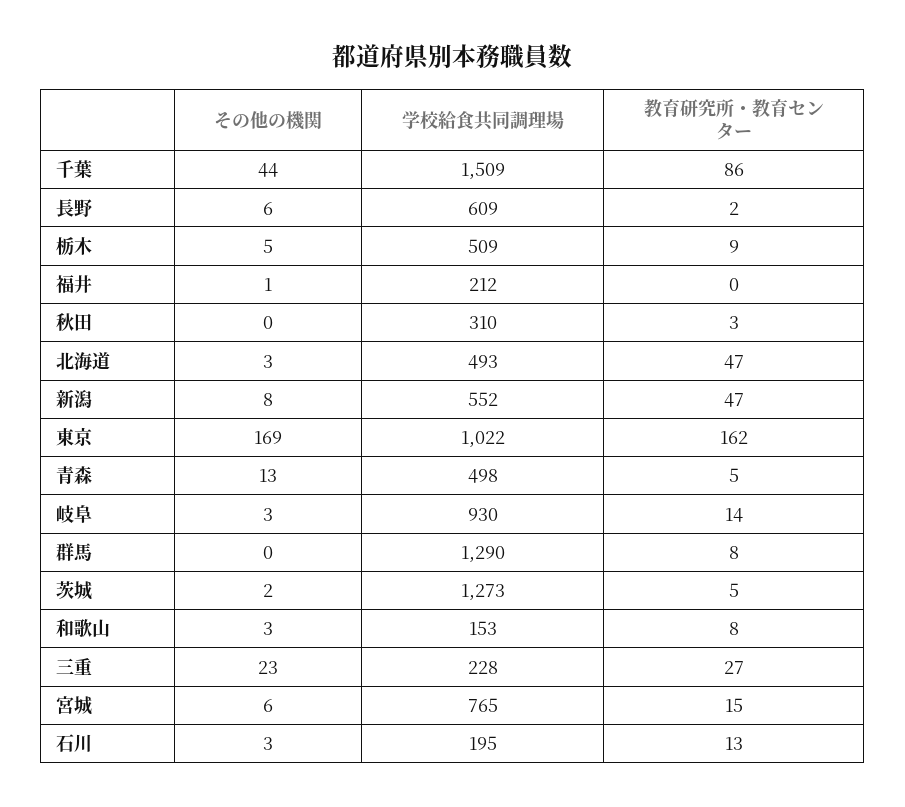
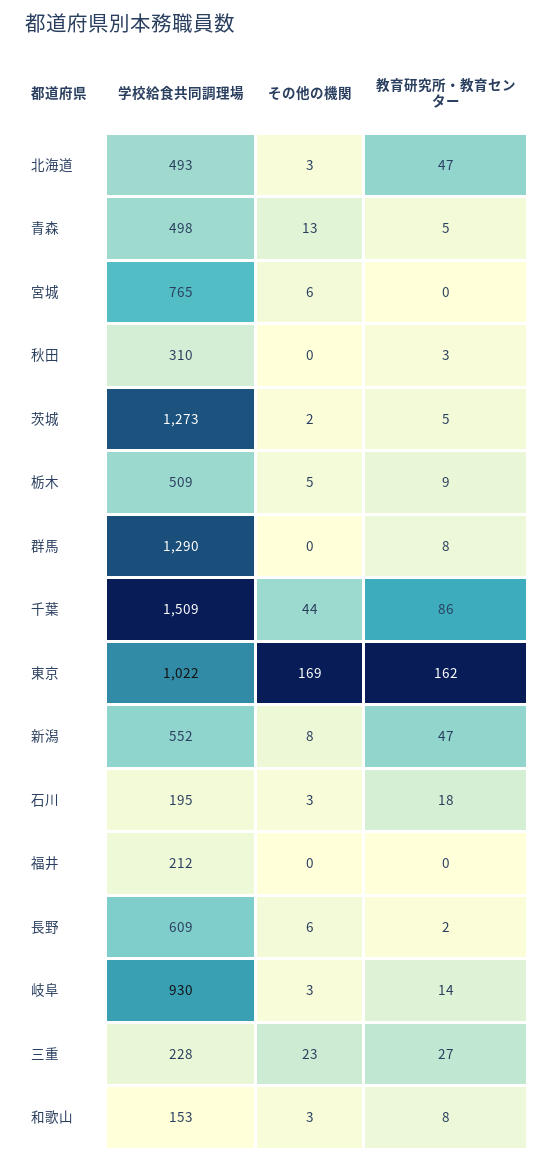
  {
    "その他の機関": {
      "千葉": 44,
      "長野": 6,
      "栃木": 5,
-     "福井": 1,
+     "福井": 0,
      "秋田": 0,
      "北海道": 3,
      "新潟": 8,
      "東京": 169,
      "青森": 13,
      "岐阜": 3,
      "群馬": 0,
      "茨城": 2,
      "和歌山": 3,
      "三重": 23,
      "宮城": 6,
      "石川": 3
    },
    "学校給食共同調理場": {
      "千葉": 1509,
      "長野": 609,
      "栃木": 509,
      "福井": 212,
      "秋田": 310,
      "北海道": 493,
      "新潟": 552,
      "東京": 1022,
      "青森": 498,
      "岐阜": 930,
      "群馬": 1290,
      "茨城": 1273,
      "和歌山": 153,
      "三重": 228,
      "宮城": 765,
      "石川": 195
    },
    "教育研究所・教育センター": {
      "千葉": 86,
      "長野": 2,
      "栃木": 9,
      "福井": 0,
      "秋田": 3,
      "北海道": 47,
      "新潟": 47,
      "東京": 162,
      "青森": 5,
      "岐阜": 14,
      "群馬": 8,
      "茨城": 5,
      "和歌山": 8,
      "三重": 27,
-     "宮城": 15,
+     "宮城": 0,
-     "石川": 13
+     "石川": 18
    }
  }

